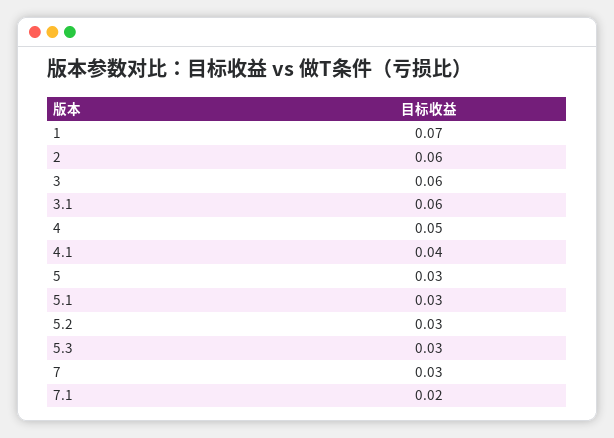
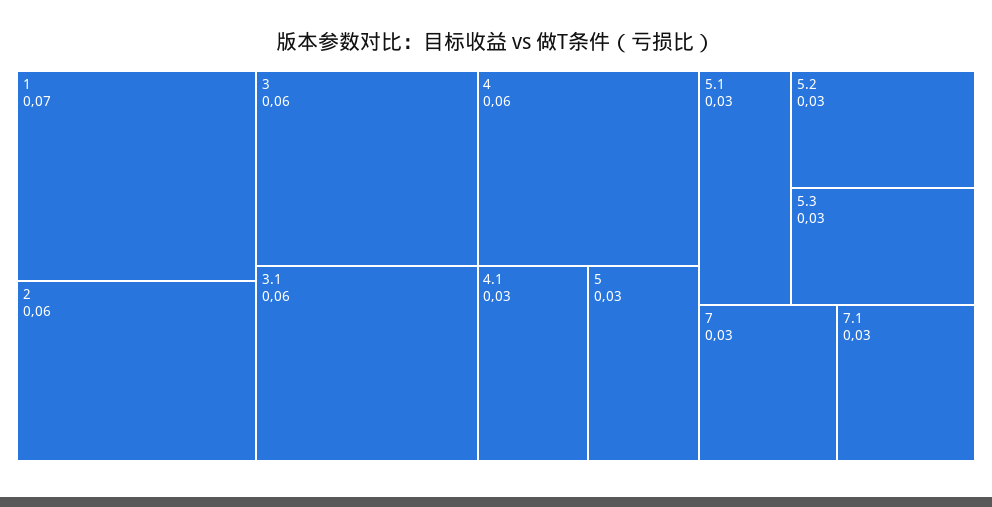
  {
    "1": 0.07,
    "2": 0.06,
    "3": 0.06,
    "3.1": 0.06,
-   "4": 0.05,
+   "4": 0.06,
-   "4.1": 0.04,
+   "4.1": 0.03,
    "5": 0.03,
    "5.1": 0.03,
    "5.2": 0.03,
    "5.3": 0.03,
    "7": 0.03,
-   "7.1": 0.02
+   "7.1": 0.03
  }

